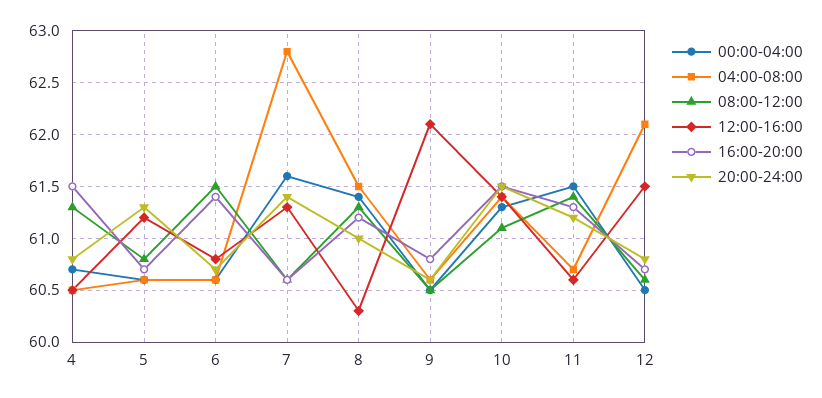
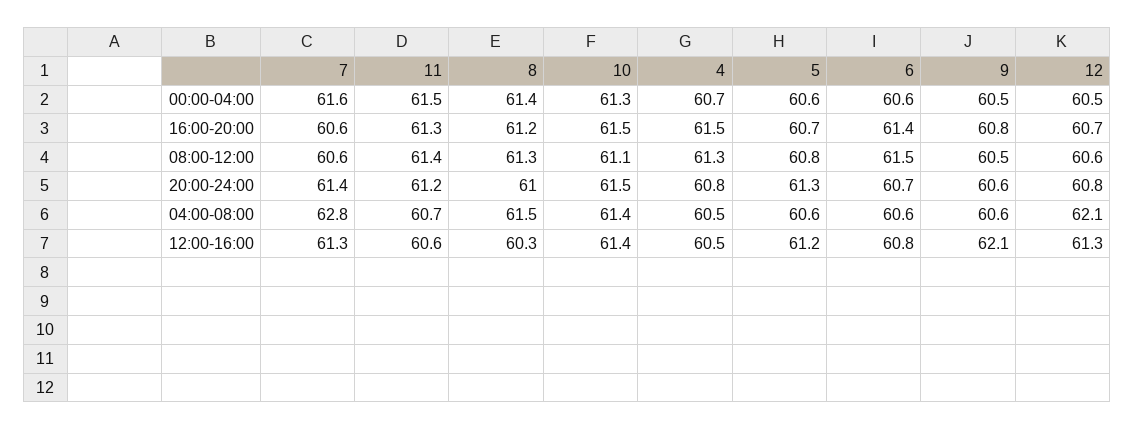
  {
    "00:00-04:00": {
      "4": 60.7,
      "5": 60.6,
      "6": 60.6,
      "7": 61.6,
      "8": 61.4,
      "9": 60.5,
      "10": 61.3,
      "11": 61.5,
      "12": 60.5
    },
    "04:00-08:00": {
      "4": 60.5,
      "5": 60.6,
      "6": 60.6,
      "7": 62.8,
      "8": 61.5,
      "9": 60.6,
      "10": 61.4,
      "11": 60.7,
      "12": 62.1
    },
    "08:00-12:00": {
      "4": 61.3,
      "5": 60.8,
      "6": 61.5,
      "7": 60.6,
      "8": 61.3,
      "9": 60.5,
      "10": 61.1,
      "11": 61.4,
      "12": 60.6
    },
    "12:00-16:00": {
      "4": 60.5,
      "5": 61.2,
      "6": 60.8,
      "7": 61.3,
      "8": 60.3,
      "9": 62.1,
      "10": 61.4,
      "11": 60.6,
-     "12": 61.5
+     "12": 61.3
    },
    "16:00-20:00": {
      "4": 61.5,
      "5": 60.7,
      "6": 61.4,
      "7": 60.6,
      "8": 61.2,
      "9": 60.8,
      "10": 61.5,
      "11": 61.3,
      "12": 60.7
    },
    "20:00-24:00": {
      "4": 60.8,
      "5": 61.3,
      "6": 60.7,
      "7": 61.4,
      "8": 61,
      "9": 60.6,
      "10": 61.5,
      "11": 61.2,
      "12": 60.8
    }
  }

